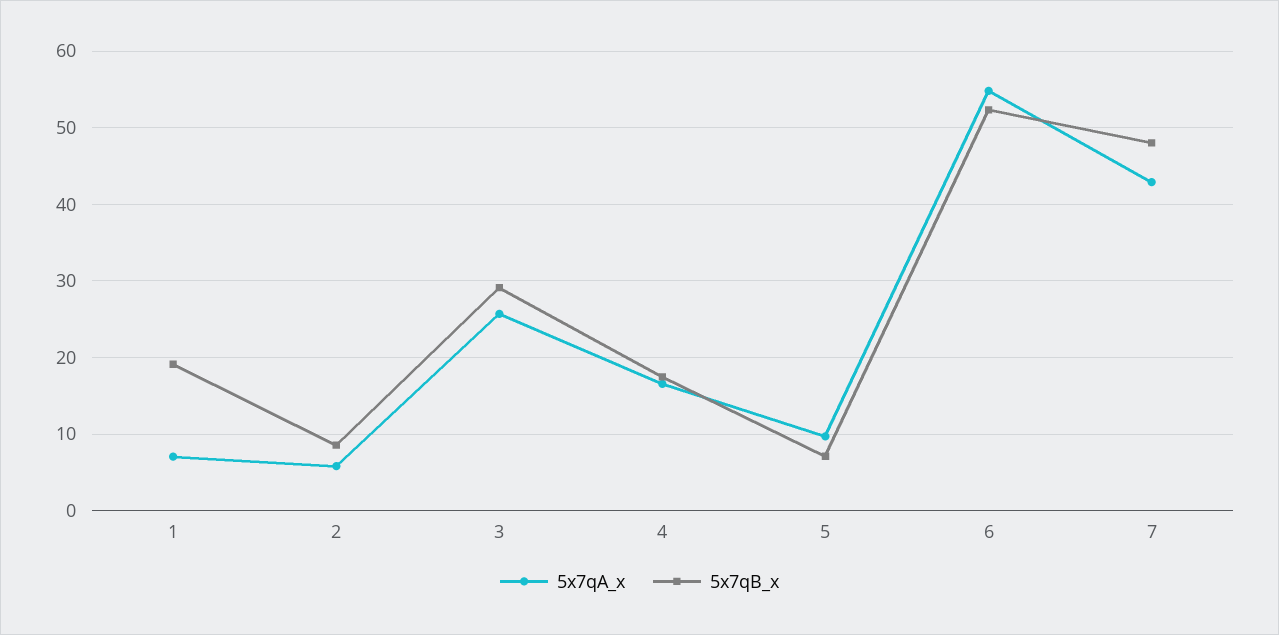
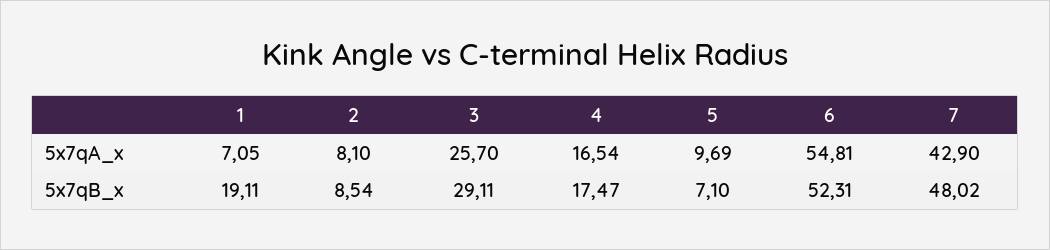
  {
    "5x7qA_x": {
      "1": 7.05,
-     "2": 6,
+     "2": 8.1,
      "3": 25.7,
      "4": 16.54,
      "5": 9.69,
      "6": 54.81,
      "7": 42.9
    },
    "5x7qB_x": {
      "1": 19.11,
      "2": 8.54,
      "3": 29.11,
      "4": 17.47,
      "5": 7.1,
      "6": 52.31,
      "7": 48.02
    }
  }

